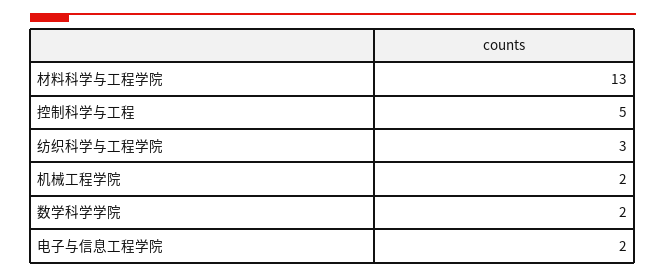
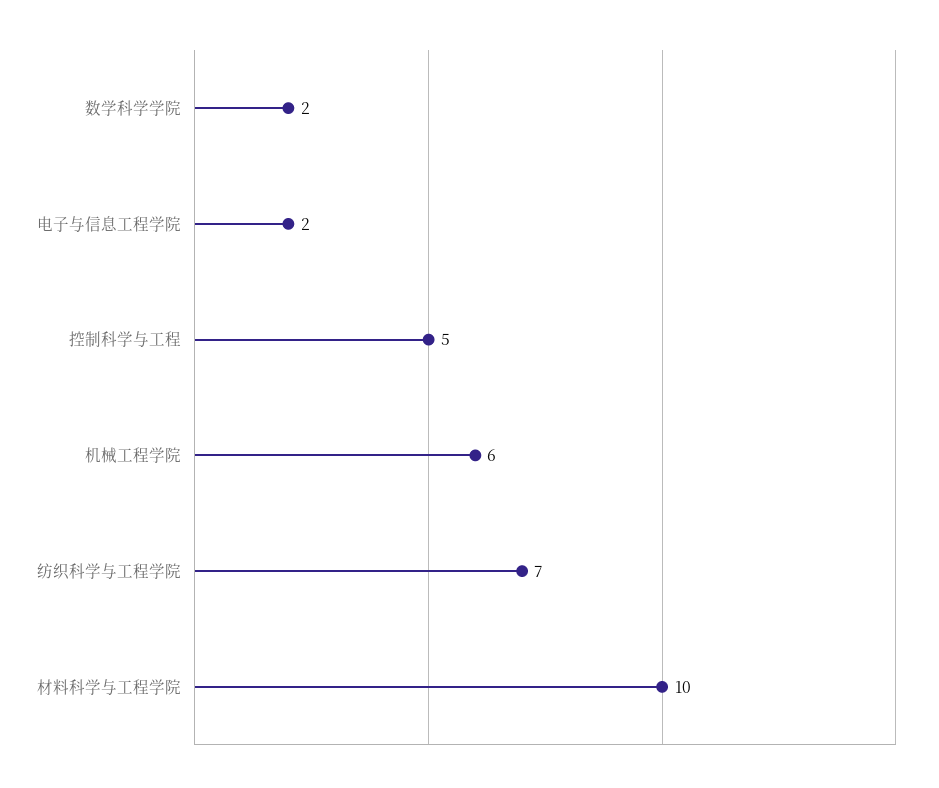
  {
-   "材料科学与工程学院": 13,
+   "材料科学与工程学院": 10,
    "控制科学与工程": 5,
-   "纺织科学与工程学院": 3,
+   "纺织科学与工程学院": 7,
-   "机械工程学院": 2,
+   "机械工程学院": 6,
    "数学科学学院": 2,
    "电子与信息工程学院": 2
  }

